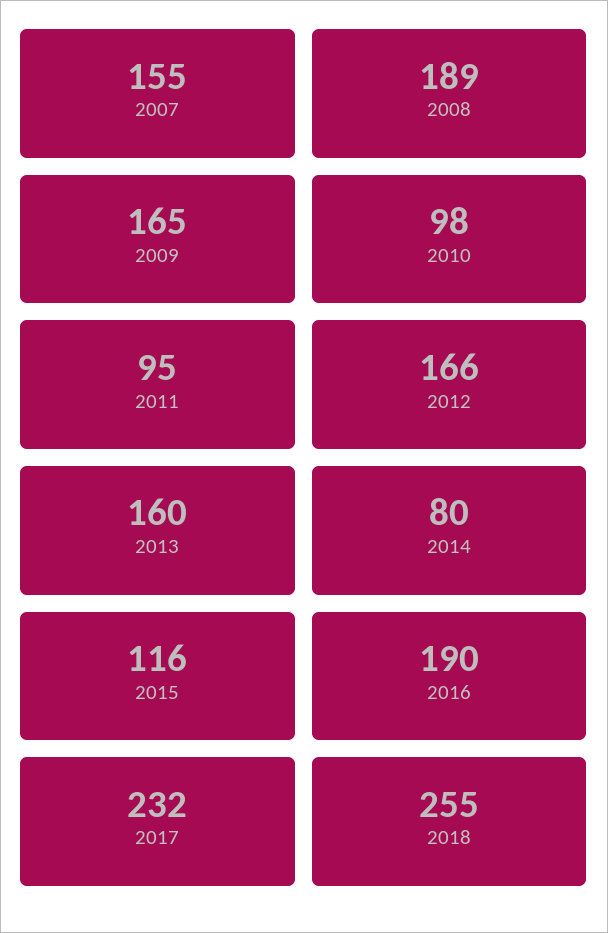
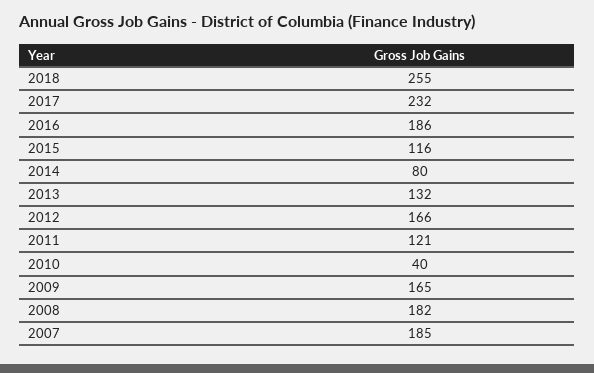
  {
-   "2007": 155,
+   "2007": 185,
-   "2008": 189,
+   "2008": 182,
    "2009": 165,
-   "2010": 98,
+   "2010": 40,
-   "2011": 95,
+   "2011": 121,
    "2012": 166,
-   "2013": 160,
+   "2013": 132,
    "2014": 80,
    "2015": 116,
-   "2016": 190,
+   "2016": 186,
    "2017": 232,
    "2018": 255
  }

